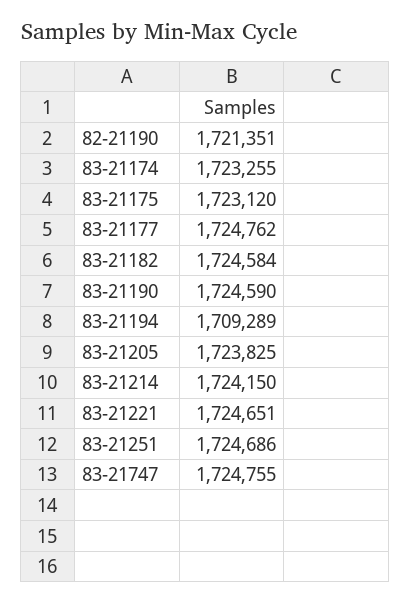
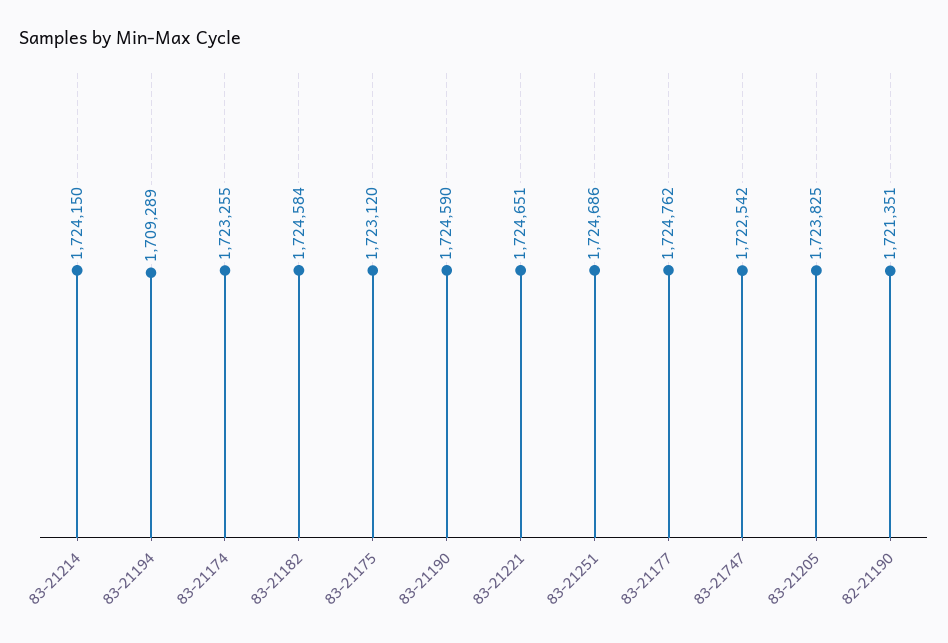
  {
    "82-21190": 1721351,
    "83-21174": 1723255,
    "83-21175": 1723120,
    "83-21177": 1724762,
    "83-21182": 1724584,
    "83-21190": 1724590,
    "83-21194": 1709289,
    "83-21205": 1723825,
    "83-21214": 1724150,
    "83-21221": 1724651,
    "83-21251": 1724686,
-   "83-21747": 1724755
+   "83-21747": 1722542
  }

